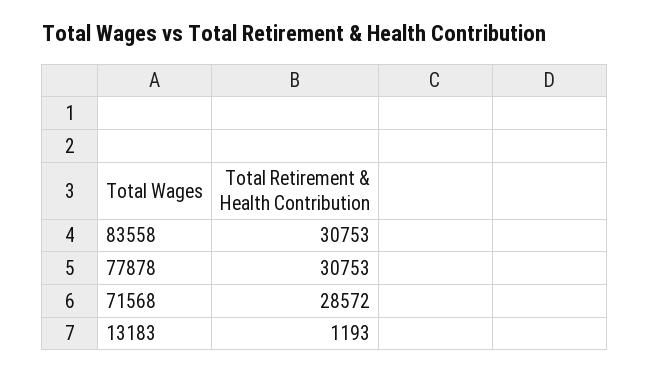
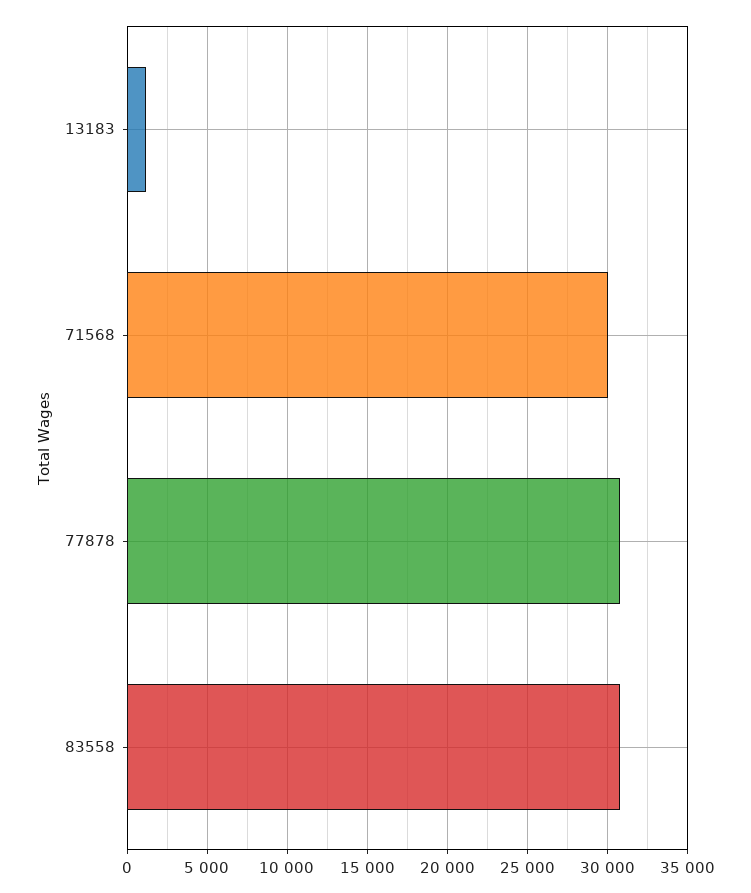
  {
    "83558": 30753,
    "77878": 30753,
-   "71568": 28572,
+   "71568": 30000,
    "13183": 1193
  }

